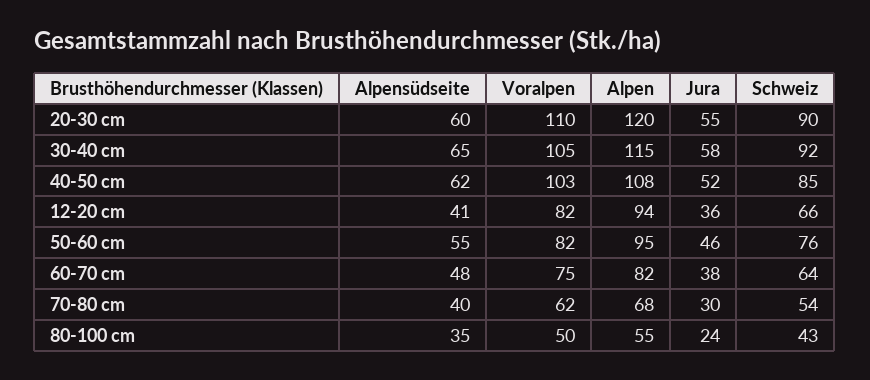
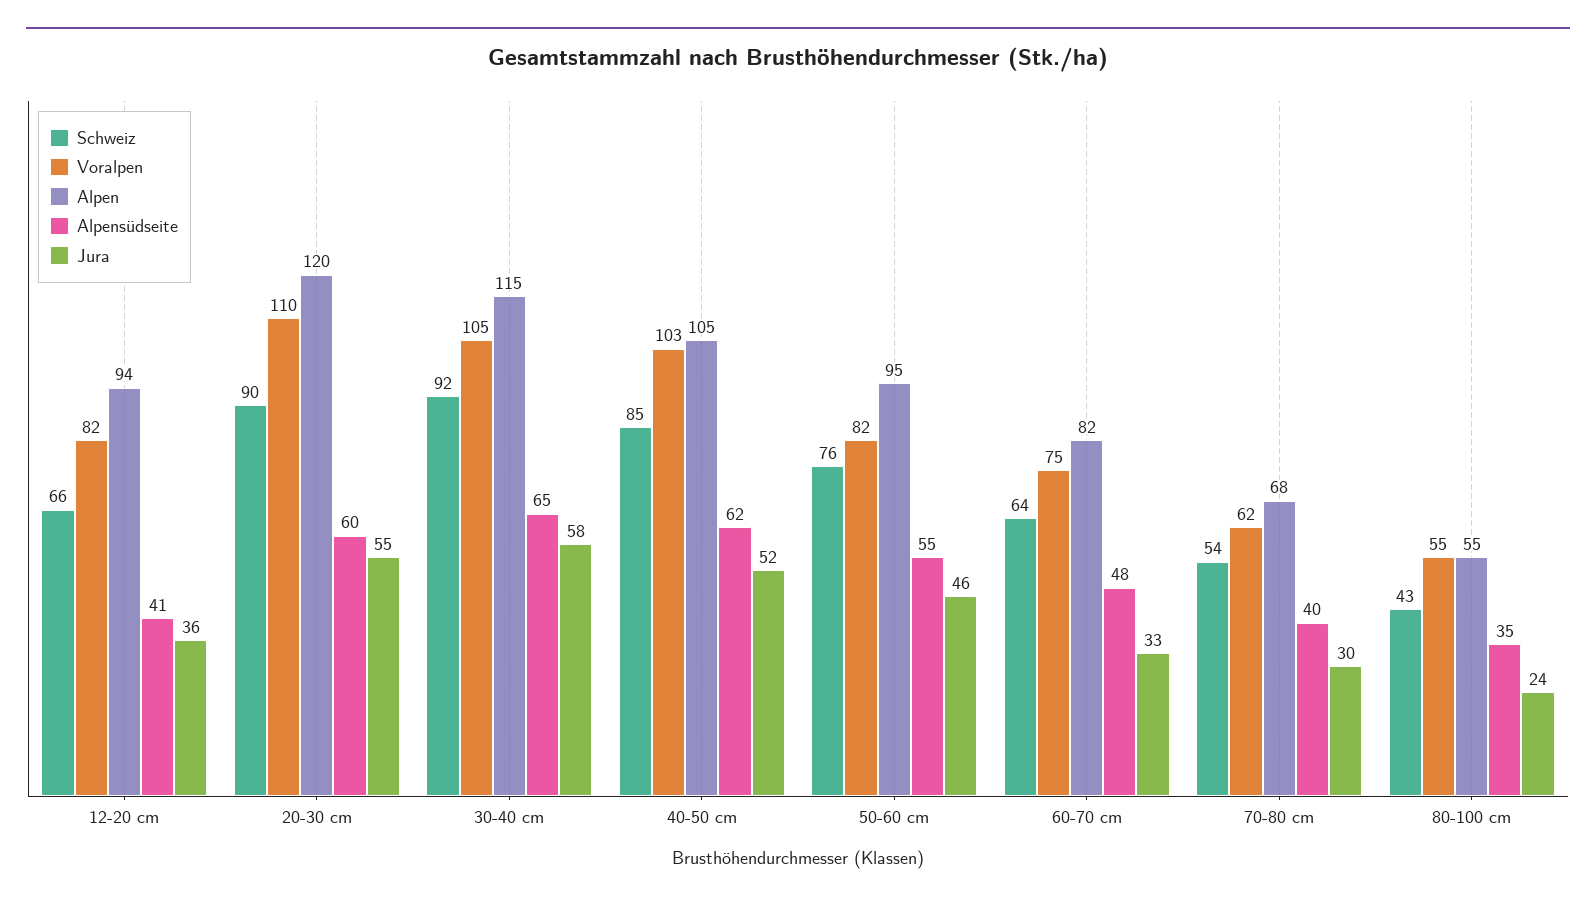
  {
    "Alpensüdseite": {
      "20-30 cm": 60,
      "30-40 cm": 65,
      "40-50 cm": 62,
      "12-20 cm": 41,
      "50-60 cm": 55,
      "60-70 cm": 48,
      "70-80 cm": 40,
      "80-100 cm": 35
    },
    "Voralpen": {
      "20-30 cm": 110,
      "30-40 cm": 105,
      "40-50 cm": 103,
      "12-20 cm": 82,
      "50-60 cm": 82,
      "60-70 cm": 75,
      "70-80 cm": 62,
-     "80-100 cm": 50
+     "80-100 cm": 55
    },
    "Alpen": {
      "20-30 cm": 120,
      "30-40 cm": 115,
-     "40-50 cm": 108,
+     "40-50 cm": 105,
      "12-20 cm": 94,
      "50-60 cm": 95,
      "60-70 cm": 82,
      "70-80 cm": 68,
      "80-100 cm": 55
    },
    "Jura": {
      "20-30 cm": 55,
      "30-40 cm": 58,
      "40-50 cm": 52,
      "12-20 cm": 36,
      "50-60 cm": 46,
-     "60-70 cm": 38,
+     "60-70 cm": 33,
      "70-80 cm": 30,
      "80-100 cm": 24
    },
    "Schweiz": {
      "20-30 cm": 90,
      "30-40 cm": 92,
      "40-50 cm": 85,
      "12-20 cm": 66,
      "50-60 cm": 76,
      "60-70 cm": 64,
      "70-80 cm": 54,
      "80-100 cm": 43
    }
  }

